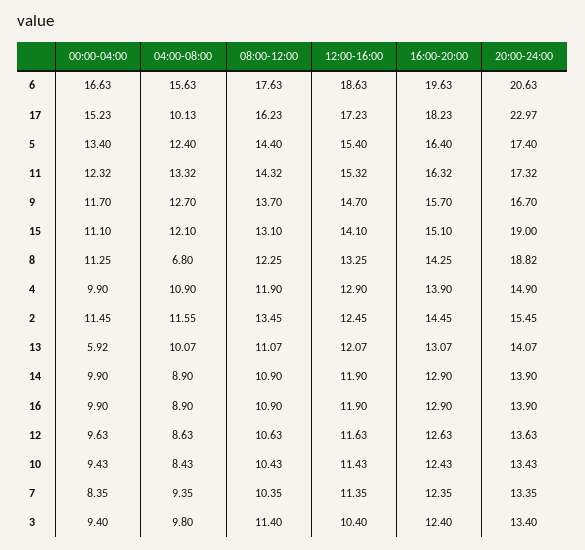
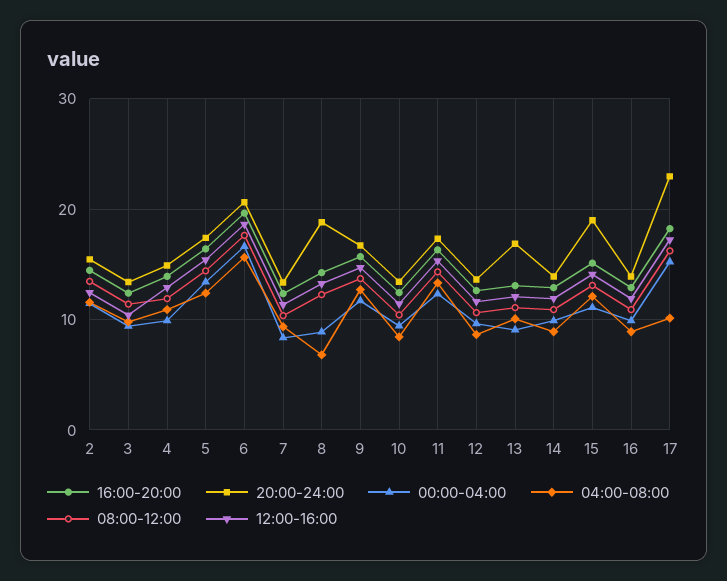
  {
    "00:00-04:00": {
      "6": 16.63,
      "17": 15.23,
      "5": 13.4,
      "11": 12.32,
      "9": 11.7,
      "15": 11.1,
-     "8": 11.25,
+     "8": 9,
      "4": 9.9,
      "2": 11.45,
-     "13": 5.92,
+     "13": 9,
      "14": 9.9,
      "16": 9.9,
      "12": 9.63,
      "10": 9.43,
      "7": 8.35,
      "3": 9.4
    },
    "04:00-08:00": {
      "6": 15.63,
      "17": 10.13,
      "5": 12.4,
      "11": 13.32,
      "9": 12.7,
      "15": 12.1,
      "8": 6.8,
      "4": 10.9,
      "2": 11.55,
      "13": 10.07,
      "14": 8.9,
      "16": 8.9,
      "12": 8.63,
      "10": 8.43,
      "7": 9.35,
      "3": 9.8
    },
    "08:00-12:00": {
      "6": 17.63,
      "17": 16.23,
      "5": 14.4,
      "11": 14.32,
      "9": 13.7,
      "15": 13.1,
      "8": 12.25,
      "4": 11.9,
      "2": 13.45,
      "13": 11.07,
      "14": 10.9,
      "16": 10.9,
      "12": 10.63,
      "10": 10.43,
      "7": 10.35,
      "3": 11.4
    },
    "12:00-16:00": {
      "6": 18.63,
      "17": 17.23,
      "5": 15.4,
      "11": 15.32,
      "9": 14.7,
      "15": 14.1,
      "8": 13.25,
      "4": 12.9,
      "2": 12.45,
      "13": 12.07,
      "14": 11.9,
      "16": 11.9,
      "12": 11.63,
      "10": 11.43,
      "7": 11.35,
      "3": 10.4
    },
    "16:00-20:00": {
      "6": 19.63,
      "17": 18.23,
      "5": 16.4,
      "11": 16.32,
      "9": 15.7,
      "15": 15.1,
      "8": 14.25,
      "4": 13.9,
      "2": 14.45,
      "13": 13.07,
      "14": 12.9,
      "16": 12.9,
      "12": 12.63,
      "10": 12.43,
      "7": 12.35,
      "3": 12.4
    },
    "20:00-24:00": {
      "6": 20.63,
      "17": 22.97,
      "5": 17.4,
      "11": 17.32,
      "9": 16.7,
      "15": 19,
      "8": 18.82,
      "4": 14.9,
      "2": 15.45,
-     "13": 14.07,
+     "13": 17,
      "14": 13.9,
      "16": 13.9,
      "12": 13.63,
      "10": 13.43,
      "7": 13.35,
      "3": 13.4
    }
  }

